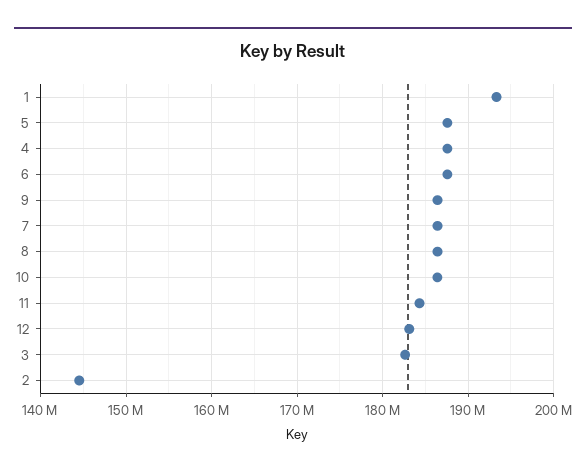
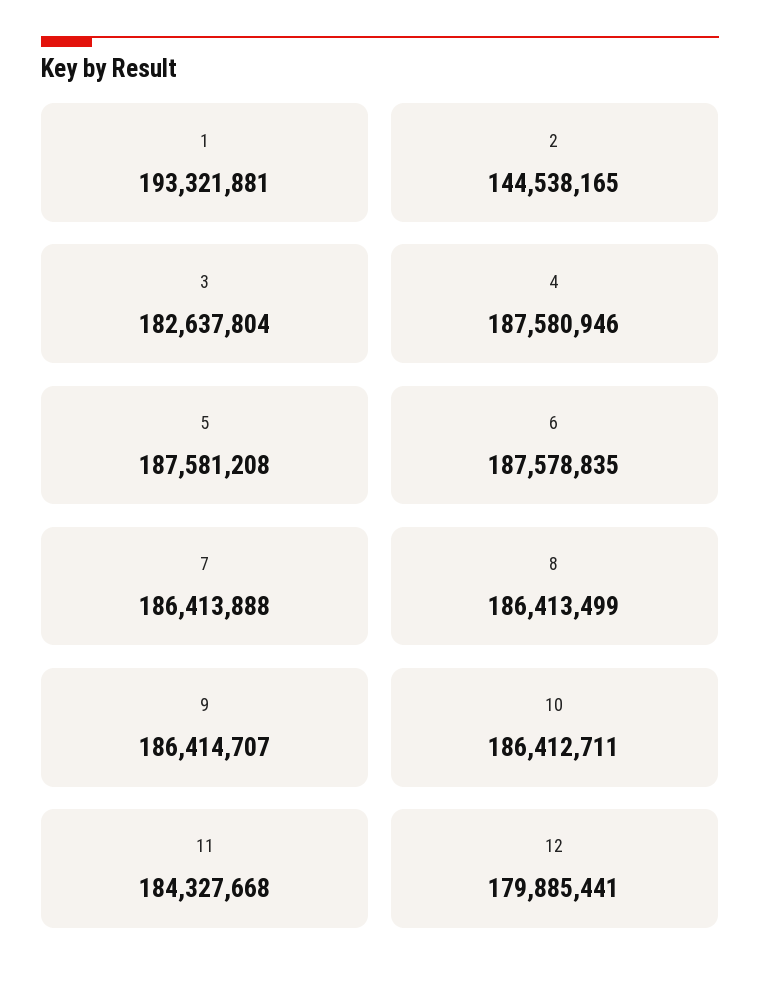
  {
    "1": 193321881,
    "5": 187581208,
    "4": 187580946,
    "6": 187578835,
    "9": 186414707,
    "7": 186413888,
    "8": 186413499,
    "10": 186412711,
    "11": 184327668,
-   "12": 183000000,
+   "12": 179885441,
    "3": 182637804,
    "2": 144538165
  }

